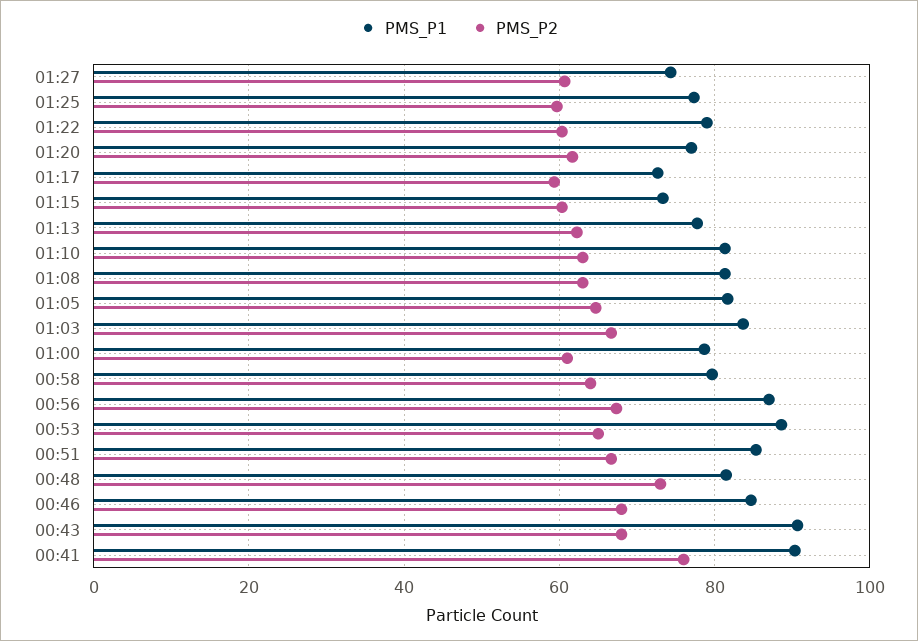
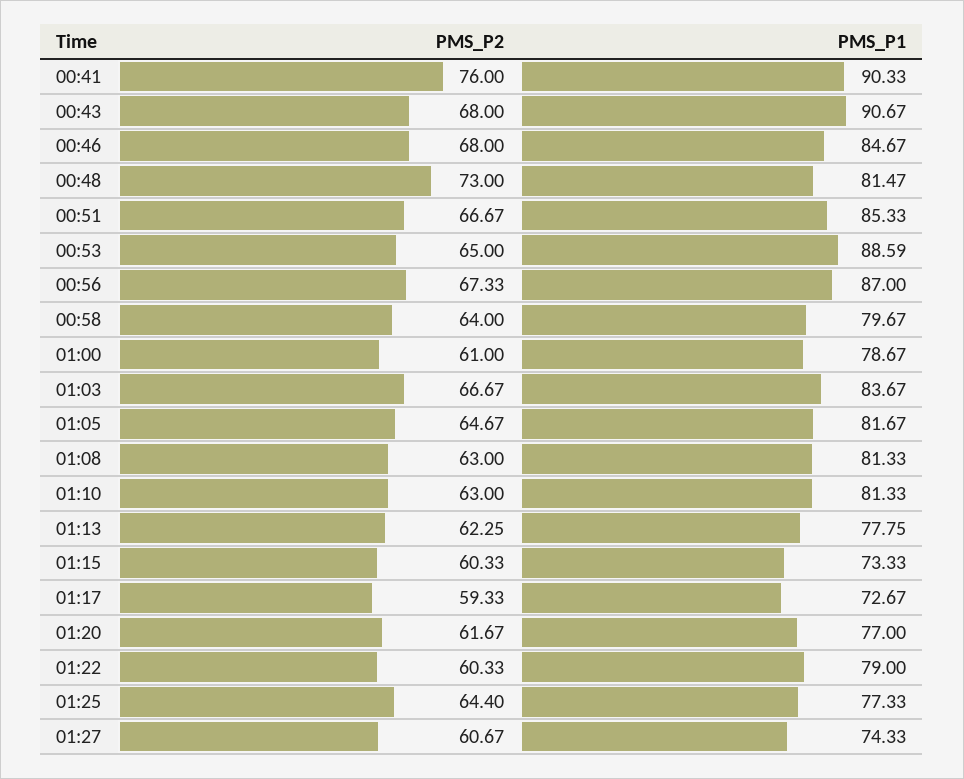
  {
    "PMS_P1": {
      "01:27": 74.33,
      "01:25": 77.33,
      "01:22": 79,
      "01:20": 77,
      "01:17": 72.67,
      "01:15": 73.33,
      "01:13": 77.75,
      "01:10": 81.33,
      "01:08": 81.33,
      "01:05": 81.67,
      "01:03": 83.67,
      "01:00": 78.67,
      "00:58": 79.67,
      "00:56": 87,
      "00:53": 88.59,
      "00:51": 85.33,
      "00:48": 81.47,
      "00:46": 84.67,
      "00:43": 90.67,
      "00:41": 90.33
    },
    "PMS_P2": {
      "01:27": 60.67,
-     "01:25": 60,
+     "01:25": 64.4,
      "01:22": 60.33,
      "01:20": 61.67,
      "01:17": 59.33,
      "01:15": 60.33,
      "01:13": 62.25,
      "01:10": 63,
      "01:08": 63,
      "01:05": 64.67,
      "01:03": 66.67,
      "01:00": 61,
      "00:58": 64,
      "00:56": 67.33,
      "00:53": 65,
      "00:51": 66.67,
      "00:48": 73,
      "00:46": 68,
      "00:43": 68,
      "00:41": 76
    }
  }

